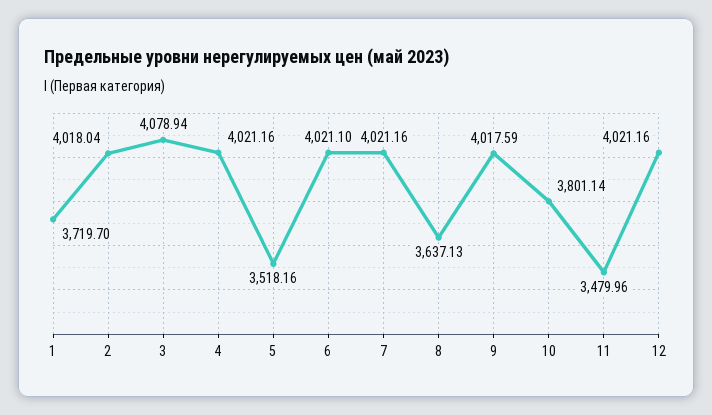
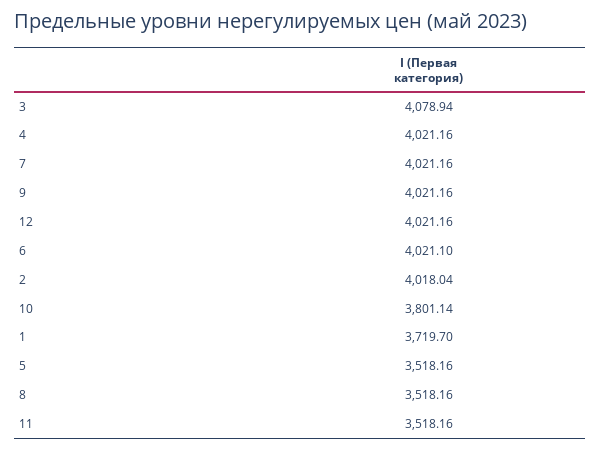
  {
    "1": 3719.7,
    "2": 4018.04,
    "3": 4078.94,
    "4": 4021.16,
    "5": 3518.16,
    "6": 4021.1,
    "7": 4021.16,
-   "8": 3637.13,
+   "8": 3518.16,
-   "9": 4017.59,
+   "9": 4021.16,
    "10": 3801.14,
-   "11": 3479.96,
+   "11": 3518.16,
    "12": 4021.16
  }

